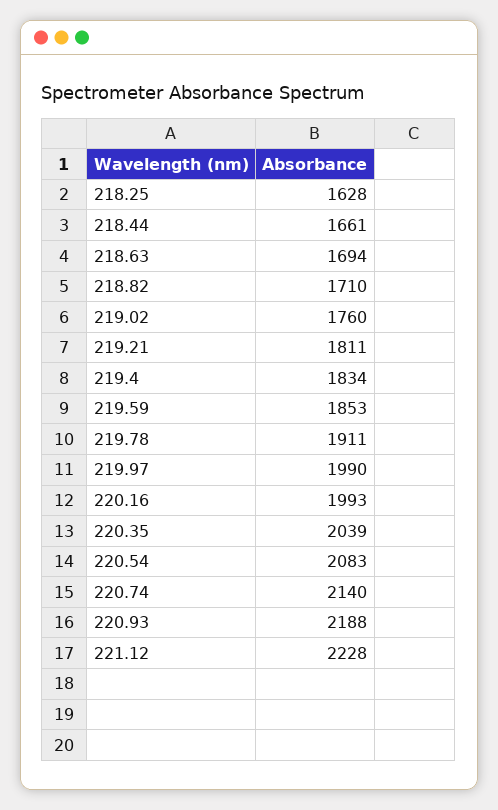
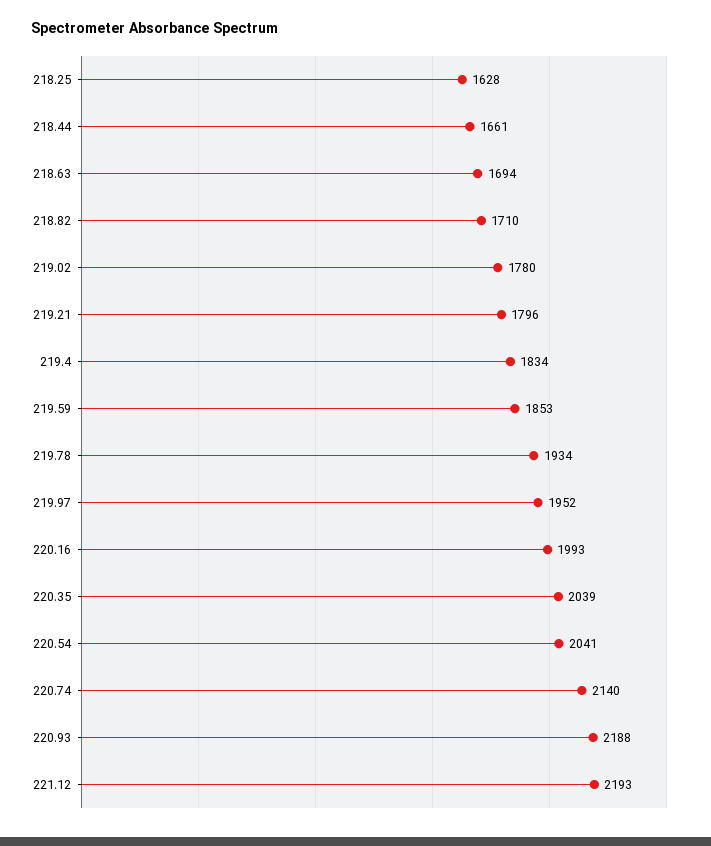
  {
    "218.25": 1628,
    "218.44": 1661,
    "218.63": 1694,
    "218.82": 1710,
-   "219.02": 1760,
+   "219.02": 1780,
-   "219.21": 1811,
+   "219.21": 1796,
    "219.4": 1834,
    "219.59": 1853,
-   "219.78": 1911,
+   "219.78": 1934,
-   "219.97": 1990,
+   "219.97": 1952,
    "220.16": 1993,
    "220.35": 2039,
-   "220.54": 2083,
+   "220.54": 2041,
    "220.74": 2140,
    "220.93": 2188,
-   "221.12": 2228
+   "221.12": 2193
  }

